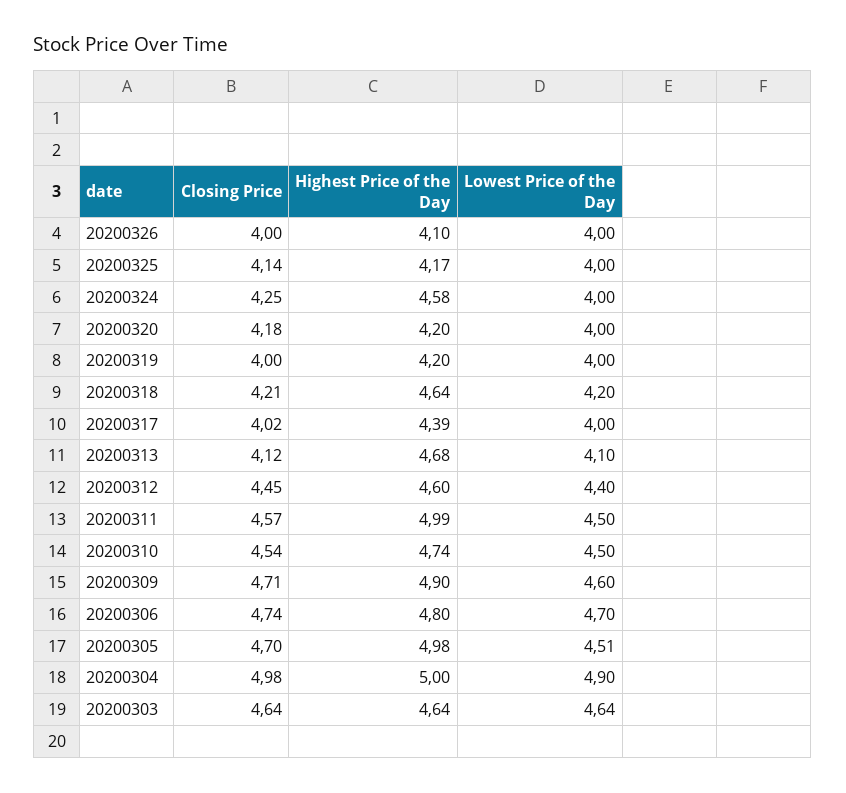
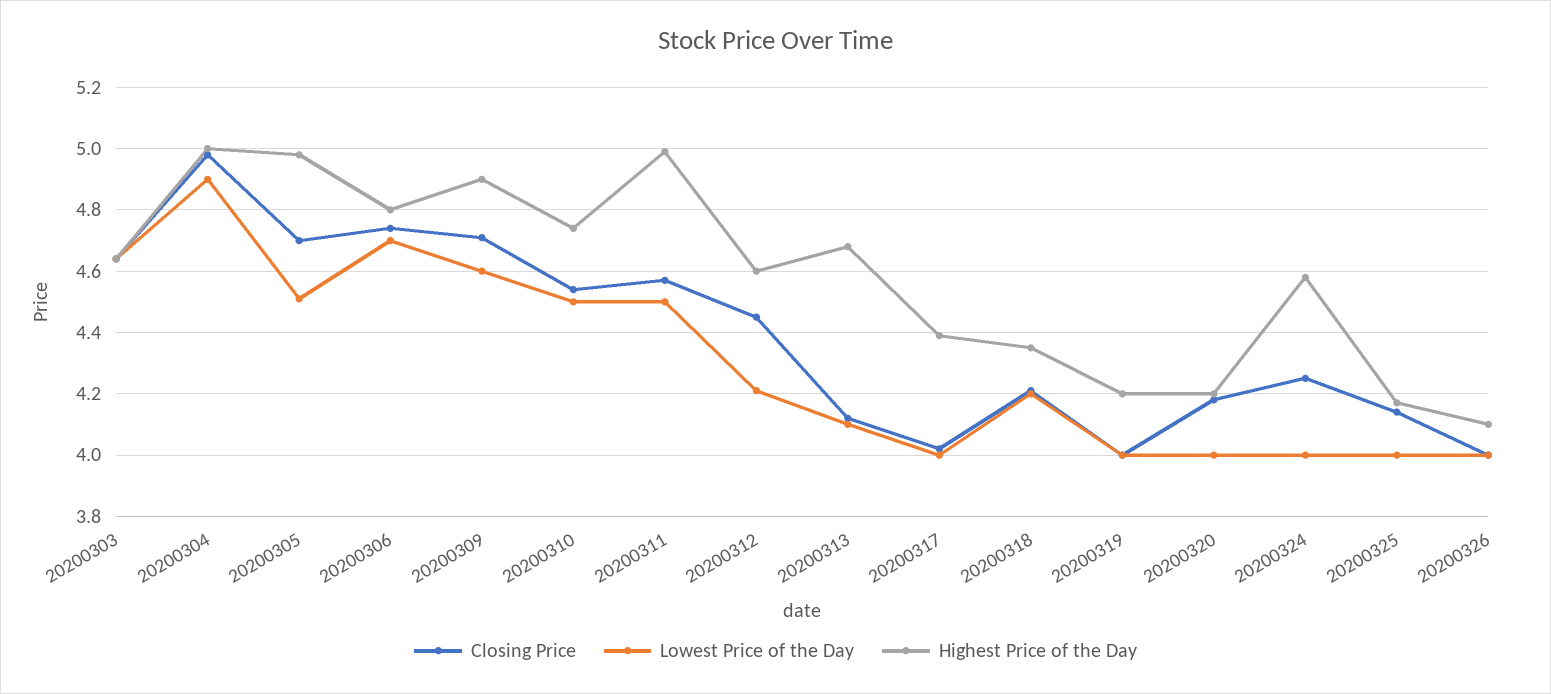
  {
    "Closing Price": {
      "20200326": 4,
      "20200325": 4.14,
      "20200324": 4.25,
      "20200320": 4.18,
      "20200319": 4,
      "20200318": 4.21,
      "20200317": 4.02,
      "20200313": 4.12,
      "20200312": 4.45,
      "20200311": 4.57,
      "20200310": 4.54,
      "20200309": 4.71,
      "20200306": 4.74,
      "20200305": 4.7,
      "20200304": 4.98,
      "20200303": 4.64
    },
    "Highest Price of the Day": {
      "20200326": 4.1,
      "20200325": 4.17,
      "20200324": 4.58,
      "20200320": 4.2,
      "20200319": 4.2,
-     "20200318": 4.64,
+     "20200318": 4.35,
      "20200317": 4.39,
      "20200313": 4.68,
      "20200312": 4.6,
      "20200311": 4.99,
      "20200310": 4.74,
      "20200309": 4.9,
      "20200306": 4.8,
      "20200305": 4.98,
      "20200304": 5,
      "20200303": 4.64
    },
    "Lowest Price of the Day": {
      "20200326": 4,
      "20200325": 4,
      "20200324": 4,
      "20200320": 4,
      "20200319": 4,
      "20200318": 4.2,
      "20200317": 4,
      "20200313": 4.1,
-     "20200312": 4.4,
+     "20200312": 4.2,
      "20200311": 4.5,
      "20200310": 4.5,
      "20200309": 4.6,
      "20200306": 4.7,
      "20200305": 4.51,
      "20200304": 4.9,
      "20200303": 4.64
    }
  }

